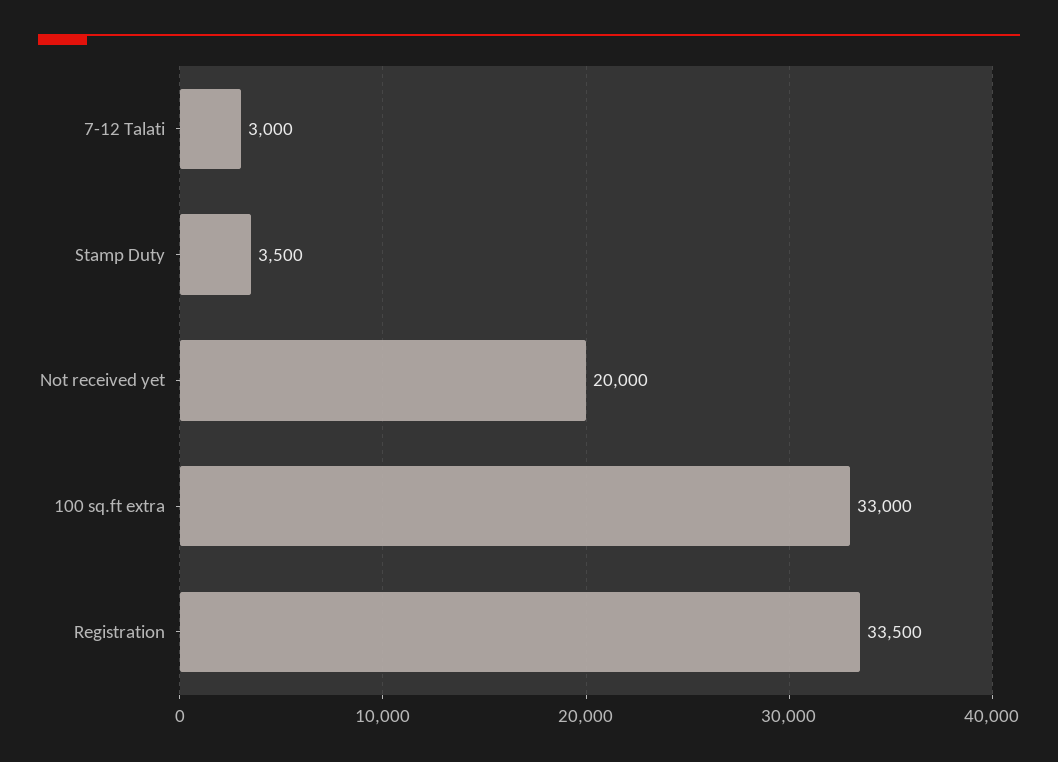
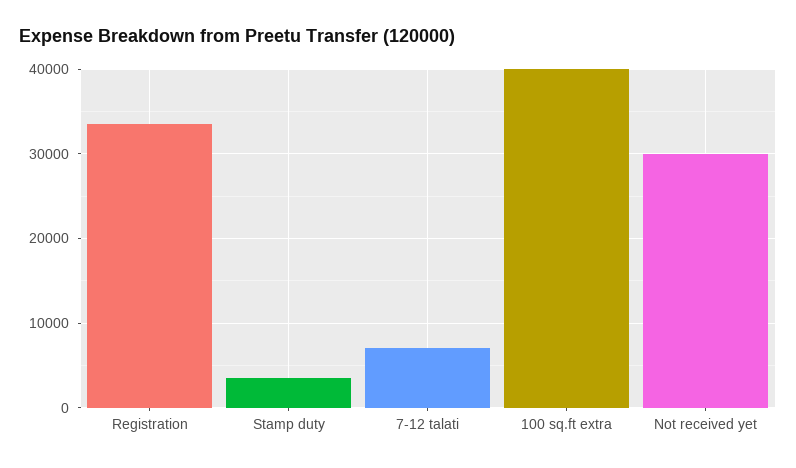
  {
-   "7-12 Talati": 3000,
+   "7-12 Talati": 7000,
    "Stamp Duty": 3500,
-   "Not received yet": 20000,
+   "Not received yet": 30000,
-   "100 sq.ft extra": 33000,
+   "100 sq.ft extra": 40000,
    "Registration": 33500
  }

